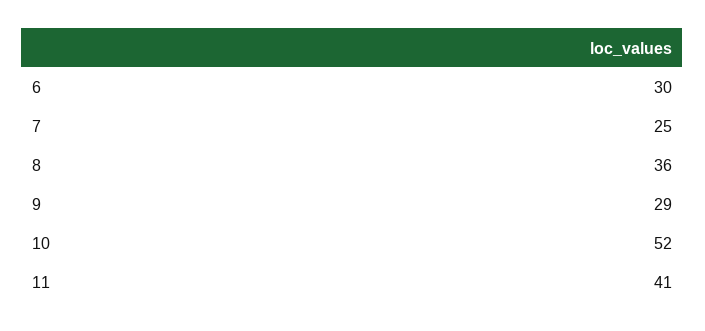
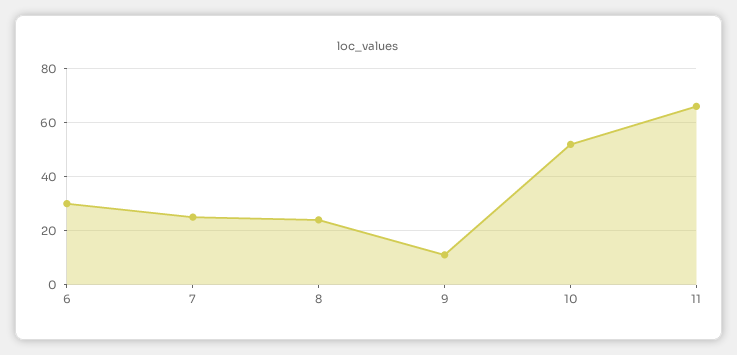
  {
    "6": 30,
    "7": 25,
-   "8": 36,
+   "8": 25,
-   "9": 29,
+   "9": 10,
    "10": 52,
-   "11": 41
+   "11": 65
  }

